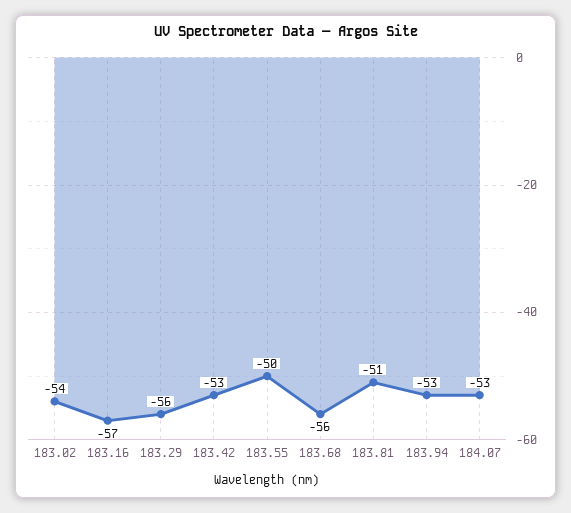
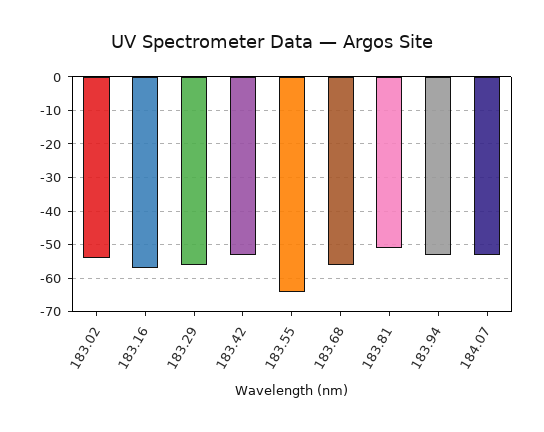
  {
    "183.02": -54,
    "183.16": -57,
    "183.29": -56,
    "183.42": -53,
-   "183.55": -50,
+   "183.55": -65,
    "183.68": -56,
    "183.81": -51,
    "183.94": -53,
    "184.07": -53
  }

